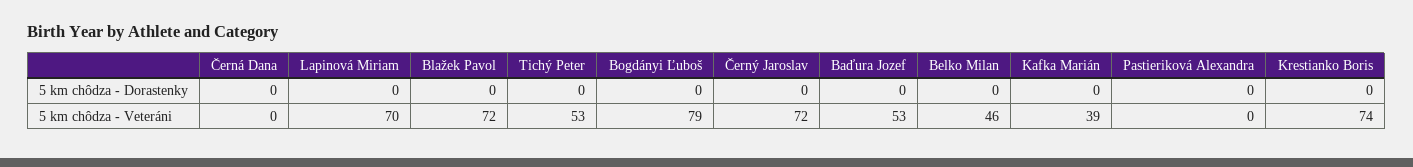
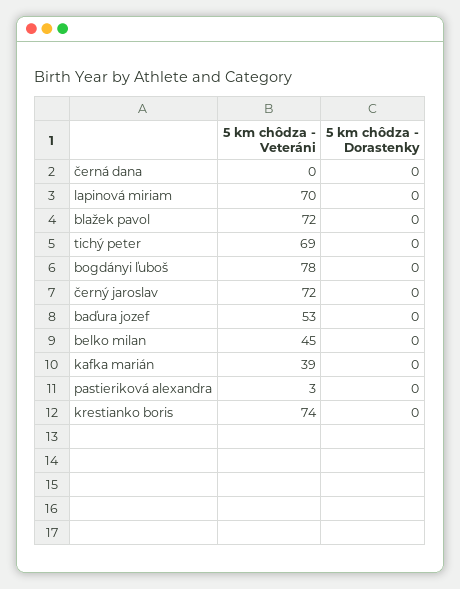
  {
    "Černá Dana": {
      "5 km chôdza - Dorastenky": 0,
      "5 km chôdza - Veteráni": 0
    },
    "Lapinová Miriam": {
      "5 km chôdza - Dorastenky": 0,
      "5 km chôdza - Veteráni": 70
    },
    "Blažek Pavol": {
      "5 km chôdza - Dorastenky": 0,
      "5 km chôdza - Veteráni": 72
    },
    "Tichý Peter": {
      "5 km chôdza - Dorastenky": 0,
-     "5 km chôdza - Veteráni": 53
+     "5 km chôdza - Veteráni": 69
    },
    "Bogdányi Ľuboš": {
      "5 km chôdza - Dorastenky": 0,
-     "5 km chôdza - Veteráni": 79
+     "5 km chôdza - Veteráni": 78
    },
    "Černý Jaroslav": {
      "5 km chôdza - Dorastenky": 0,
      "5 km chôdza - Veteráni": 72
    },
    "Baďura Jozef": {
      "5 km chôdza - Dorastenky": 0,
      "5 km chôdza - Veteráni": 53
    },
    "Belko Milan": {
      "5 km chôdza - Dorastenky": 0,
-     "5 km chôdza - Veteráni": 46
+     "5 km chôdza - Veteráni": 45
    },
    "Kafka Marián": {
      "5 km chôdza - Dorastenky": 0,
      "5 km chôdza - Veteráni": 39
    },
    "Pastieriková Alexandra": {
      "5 km chôdza - Dorastenky": 0,
-     "5 km chôdza - Veteráni": 0
+     "5 km chôdza - Veteráni": 3
    },
    "Krestianko Boris": {
      "5 km chôdza - Dorastenky": 0,
      "5 km chôdza - Veteráni": 74
    }
  }

